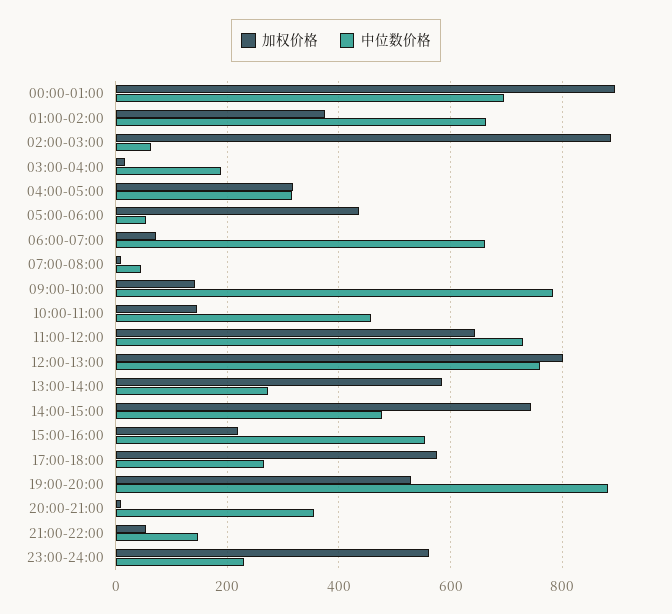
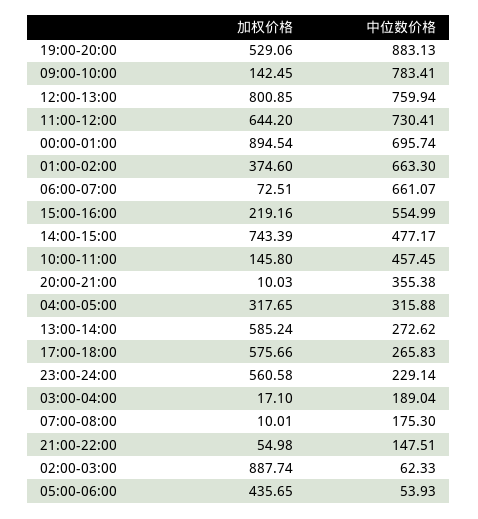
  {
    "加权价格": {
      "00:00-01:00": 894.54,
      "01:00-02:00": 374.6,
      "02:00-03:00": 887.74,
      "03:00-04:00": 17.1,
      "04:00-05:00": 317.65,
      "05:00-06:00": 435.65,
      "06:00-07:00": 72.51,
      "07:00-08:00": 10.01,
      "09:00-10:00": 142.45,
      "10:00-11:00": 145.8,
      "11:00-12:00": 644.2,
      "12:00-13:00": 800.85,
      "13:00-14:00": 585.24,
      "14:00-15:00": 743.39,
      "15:00-16:00": 219.16,
      "17:00-18:00": 575.66,
      "19:00-20:00": 529.06,
      "20:00-21:00": 10.03,
      "21:00-22:00": 54.98,
      "23:00-24:00": 560.58
    },
    "中位数价格": {
      "00:00-01:00": 695.74,
      "01:00-02:00": 663.3,
      "02:00-03:00": 62.33,
      "03:00-04:00": 189.04,
      "04:00-05:00": 315.88,
      "05:00-06:00": 53.93,
      "06:00-07:00": 661.07,
-     "07:00-08:00": 40,
+     "07:00-08:00": 175.3,
      "09:00-10:00": 783.41,
      "10:00-11:00": 457.45,
      "11:00-12:00": 730.41,
      "12:00-13:00": 759.94,
      "13:00-14:00": 272.62,
      "14:00-15:00": 477.17,
      "15:00-16:00": 554.99,
      "17:00-18:00": 265.83,
      "19:00-20:00": 883.13,
      "20:00-21:00": 355.38,
      "21:00-22:00": 147.51,
      "23:00-24:00": 229.14
    }
  }

